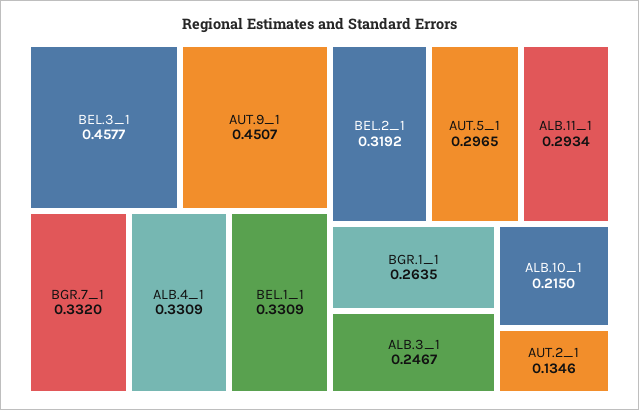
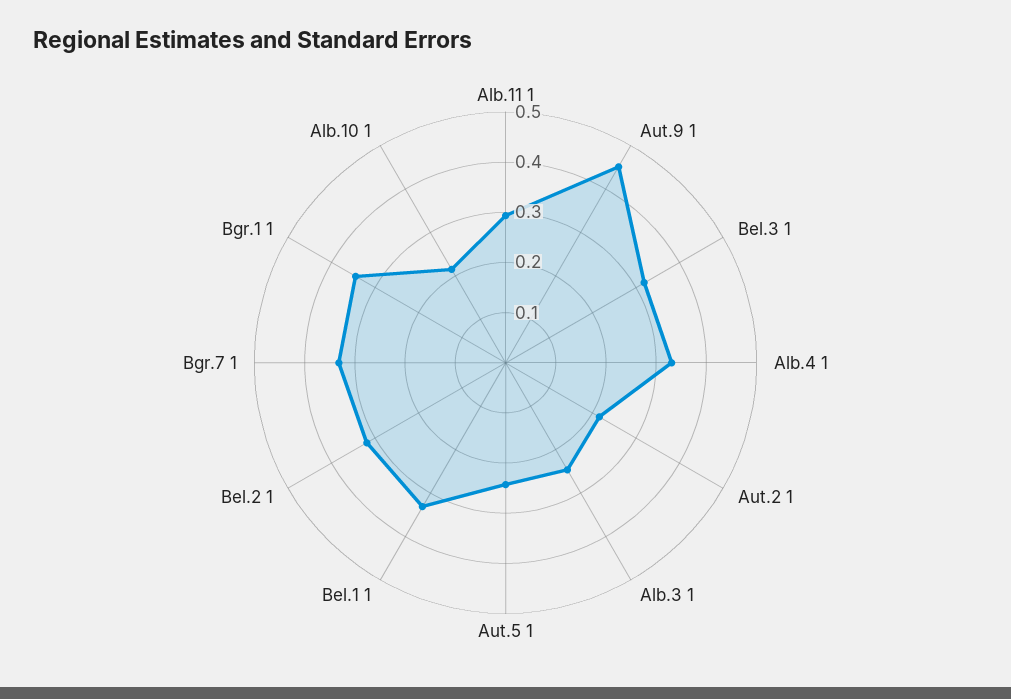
  {
-   "BEL.3_1": 0.4577,
+   "BEL.3_1": 0.32,
    "AUT.9_1": 0.4507,
    "BGR.7_1": 0.332,
    "ALB.4_1": 0.3309,
    "BEL.1_1": 0.3309,
    "BEL.2_1": 0.3192,
-   "AUT.5_1": 0.2965,
+   "AUT.5_1": 0.24,
    "ALB.11_1": 0.2934,
-   "BGR.1_1": 0.2635,
+   "BGR.1_1": 0.34,
    "ALB.3_1": 0.2467,
    "ALB.10_1": 0.215,
-   "AUT.2_1": 0.1346
+   "AUT.2_1": 0.22
  }

